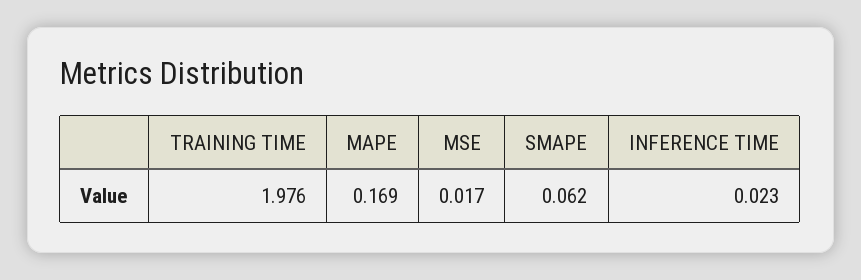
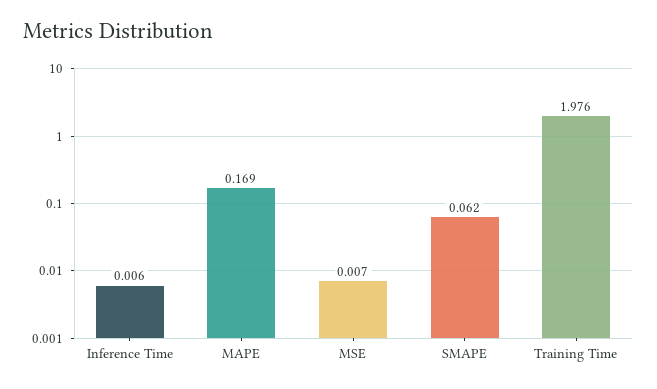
  {
    "TRAINING TIME": 1.976,
    "MAPE": 0.169,
-   "MSE": 0.017,
+   "MSE": 0.007,
    "SMAPE": 0.062,
-   "INFERENCE TIME": 0.023
+   "INFERENCE TIME": 0.006
  }

